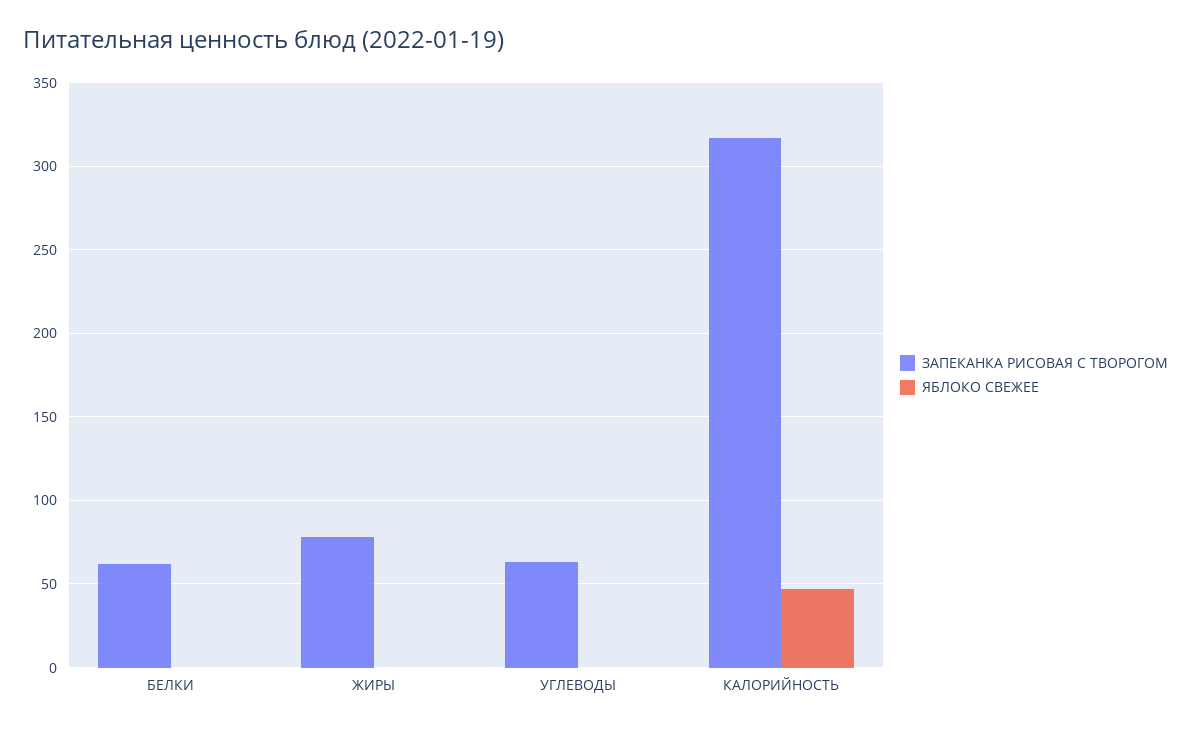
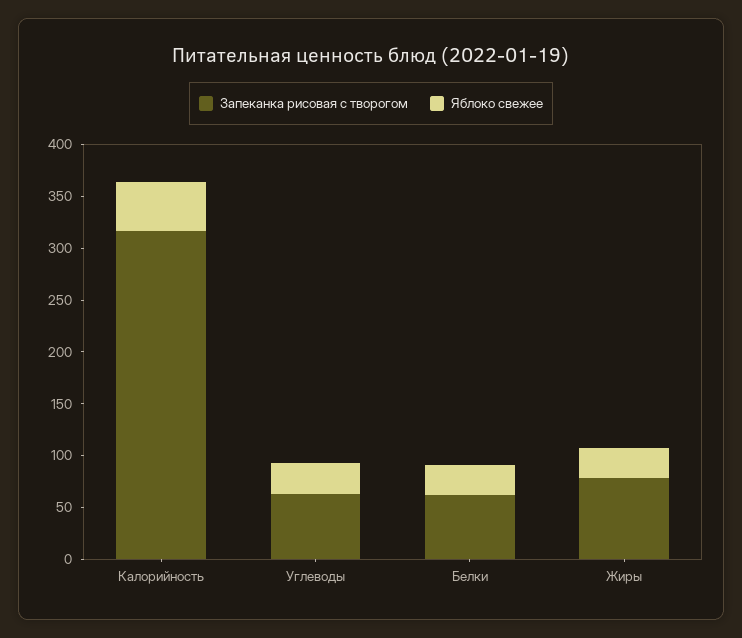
  {
    "ЗАПЕКАНКА РИСОВАЯ С ТВОРОГОМ": {
      "БЕЛКИ": 60,
      "ЖИРЫ": 80,
      "УГЛЕВОДЫ": 65,
      "КАЛОРИЙНОСТЬ": 315
    },
    "ЯБЛОКО СВЕЖЕЕ": {
-     "БЕЛКИ": 0,
+     "БЕЛКИ": 30,
-     "ЖИРЫ": 0,
+     "ЖИРЫ": 30,
-     "УГЛЕВОДЫ": 0,
+     "УГЛЕВОДЫ": 30,
      "КАЛОРИЙНОСТЬ": 45
    }
  }

